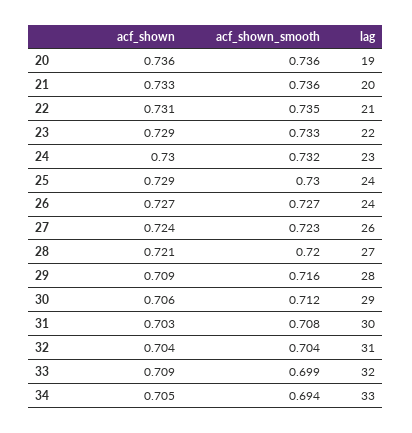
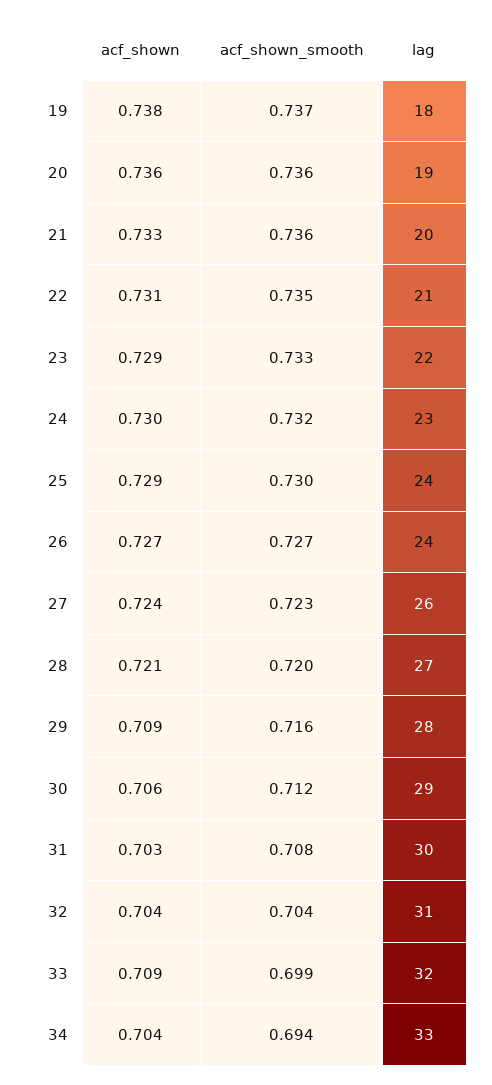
  {
    "acf_shown": {
      "20": 0.736,
      "21": 0.733,
      "22": 0.731,
      "23": 0.729,
      "24": 0.73,
      "25": 0.729,
      "26": 0.727,
      "27": 0.724,
      "28": 0.721,
      "29": 0.709,
      "30": 0.706,
      "31": 0.703,
      "32": 0.704,
      "33": 0.709,
-     "34": 0.705
+     "34": 0.704,
+     "19": 0.738
    },
    "acf_shown_smooth": {
      "20": 0.736,
      "21": 0.736,
      "22": 0.735,
      "23": 0.733,
      "24": 0.732,
      "25": 0.73,
      "26": 0.727,
      "27": 0.723,
      "28": 0.72,
      "29": 0.716,
      "30": 0.712,
      "31": 0.708,
      "32": 0.704,
      "33": 0.699,
-     "34": 0.694
+     "34": 0.694,
+     "19": 0.737
    },
    "lag": {
      "20": 19,
      "21": 20,
      "22": 21,
      "23": 22,
      "24": 23,
      "25": 24,
      "26": 24,
      "27": 26,
      "28": 27,
      "29": 28,
      "30": 29,
      "31": 30,
      "32": 31,
      "33": 32,
-     "34": 33
+     "34": 33,
+     "19": 18
    }
  }

